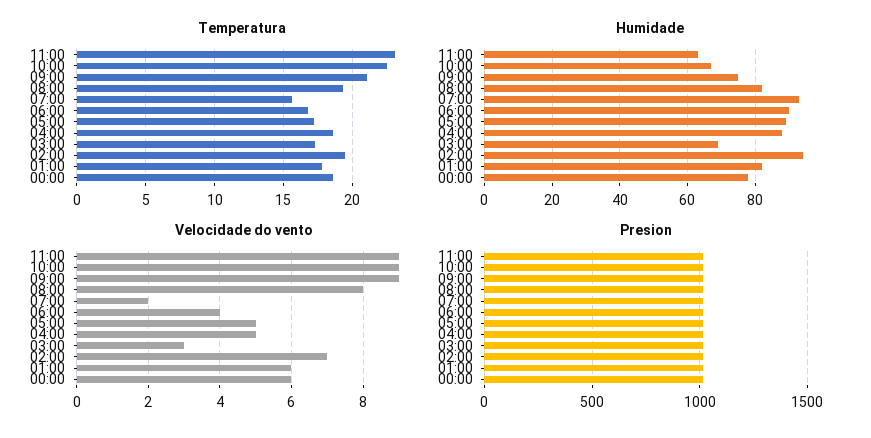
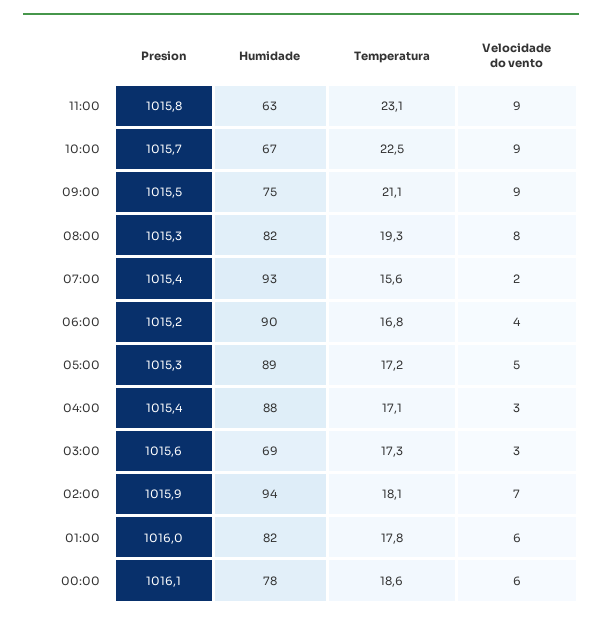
  {
    "Temperatura": {
      "11:00": 23.1,
      "10:00": 22.5,
      "09:00": 21.1,
      "08:00": 19.3,
      "07:00": 15.6,
      "06:00": 16.8,
      "05:00": 17.2,
-     "04:00": 18.5,
+     "04:00": 17.1,
      "03:00": 17.3,
-     "02:00": 19.5,
+     "02:00": 18.1,
      "01:00": 17.8,
      "00:00": 18.6
    },
    "Humidade": {
      "11:00": 63,
      "10:00": 67,
      "09:00": 75,
      "08:00": 82,
      "07:00": 93,
      "06:00": 90,
      "05:00": 89,
      "04:00": 88,
      "03:00": 69,
      "02:00": 94,
      "01:00": 82,
      "00:00": 78
    },
    "Velocidade do vento": {
      "11:00": 9,
      "10:00": 9,
      "09:00": 9,
      "08:00": 8,
      "07:00": 2,
      "06:00": 4,
      "05:00": 5,
-     "04:00": 5,
+     "04:00": 3,
      "03:00": 3,
      "02:00": 7,
      "01:00": 6,
      "00:00": 6
    },
    "Presion": {
      "11:00": 1015.8,
      "10:00": 1015.7,
      "09:00": 1015.5,
      "08:00": 1015.3,
      "07:00": 1015.4,
      "06:00": 1015.2,
      "05:00": 1015.3,
      "04:00": 1015.4,
      "03:00": 1015.6,
      "02:00": 1015.9,
      "01:00": 1016,
      "00:00": 1016.1
    }
  }

